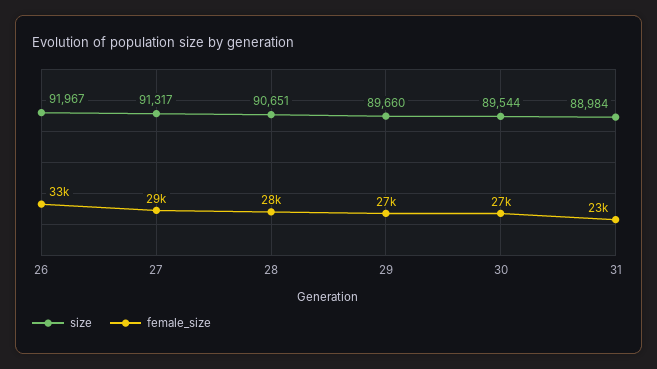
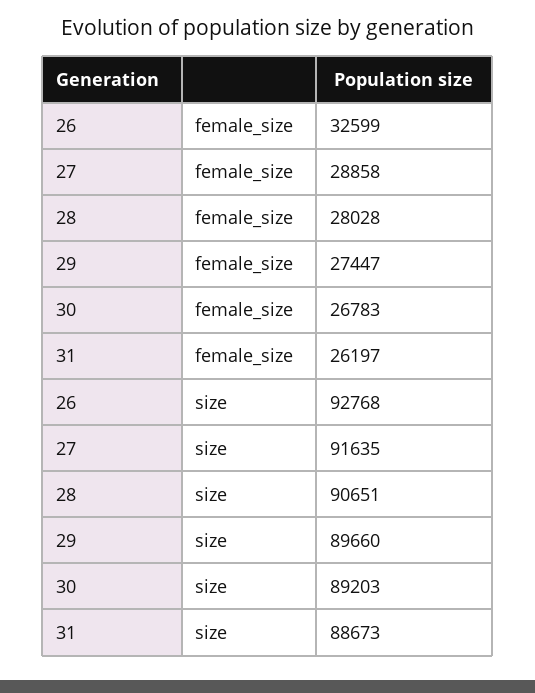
  {
    "size": {
-     "26": 91967,
+     "26": 92768,
-     "27": 91317,
+     "27": 91635,
      "28": 90651,
      "29": 89660,
-     "30": 89544,
+     "30": 89203,
-     "31": 88984
+     "31": 88673
    },
    "female_size": {
      "26": 32599,
      "27": 28858,
      "28": 28028,
      "29": 27447,
      "30": 26783,
-     "31": 23000
+     "31": 26197
    }
  }

